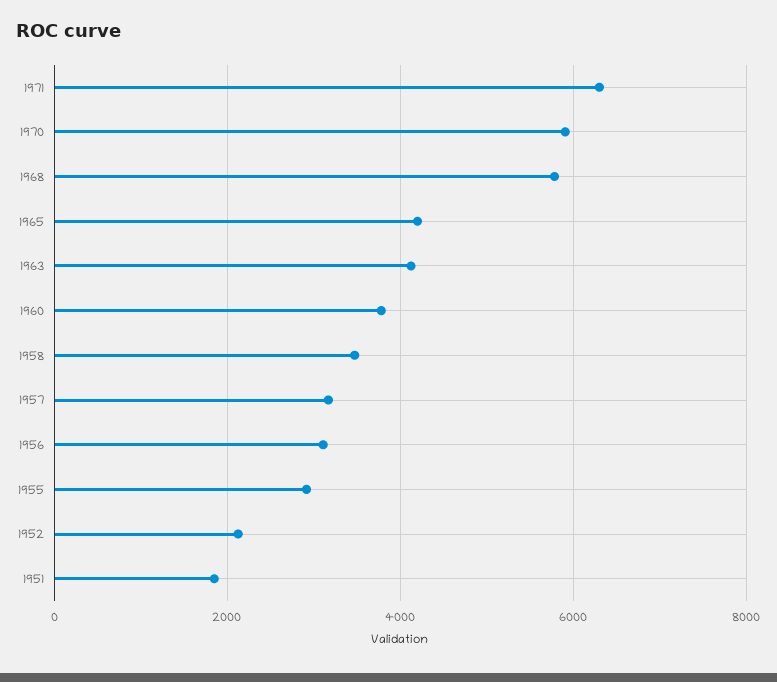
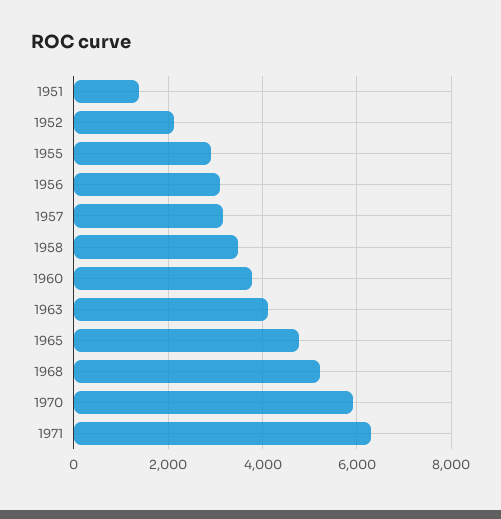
  {
    "1971": 6400,
    "1970": 6000,
-   "1968": 5800,
+   "1968": 5200,
-   "1965": 4200,
+   "1965": 4800,
    "1963": 4200,
    "1960": 3800,
    "1958": 3400,
    "1957": 3200,
    "1956": 3200,
    "1955": 3000,
    "1952": 2200,
-   "1951": 1800
+   "1951": 1400
  }

